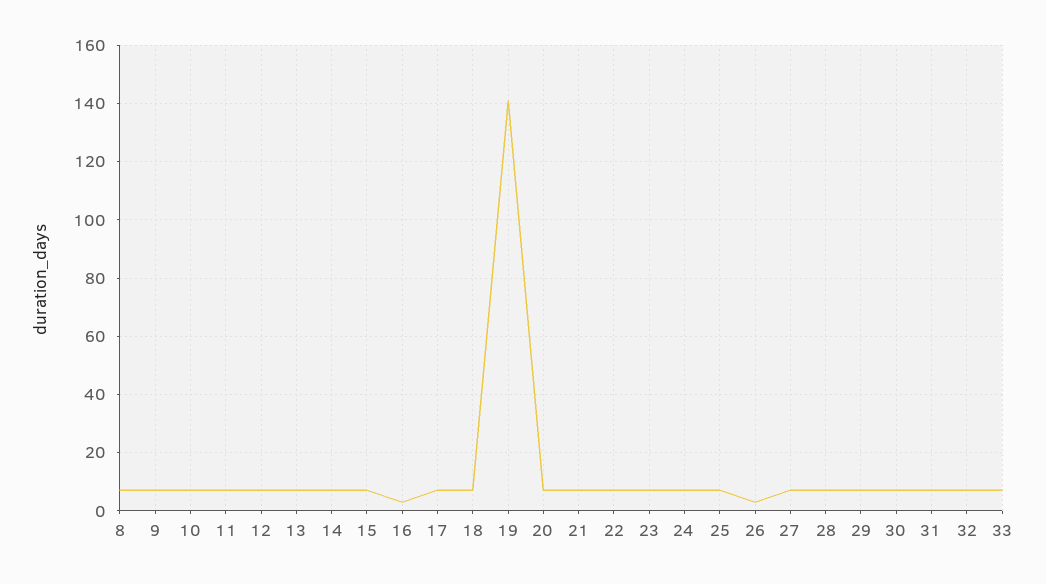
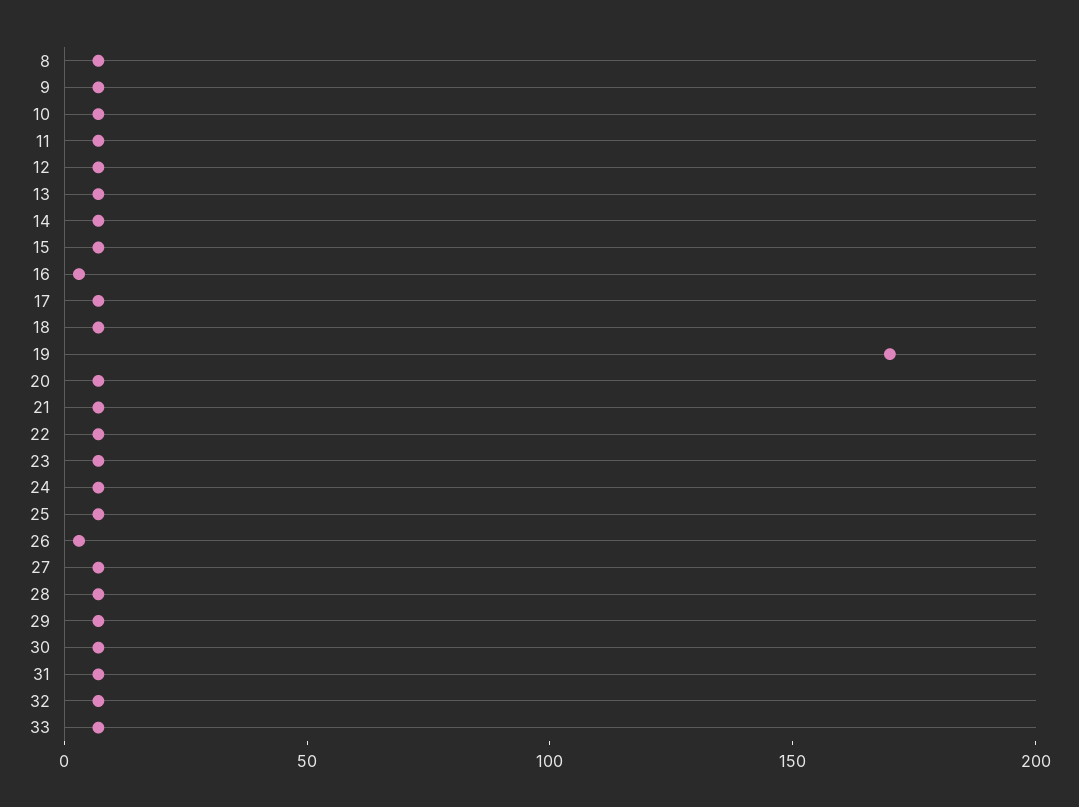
  {
    "8": 5,
    "9": 5,
    "10": 5,
    "11": 5,
    "12": 5,
    "13": 5,
    "14": 5,
    "15": 5,
    "16": 5,
    "17": 5,
    "18": 5,
-   "19": 140,
+   "19": 170,
    "20": 5,
    "21": 5,
    "22": 5,
    "23": 5,
    "24": 5,
    "25": 5,
    "26": 5,
    "27": 5,
    "28": 5,
    "29": 5,
    "30": 5,
    "31": 5,
    "32": 5,
    "33": 5
  }

